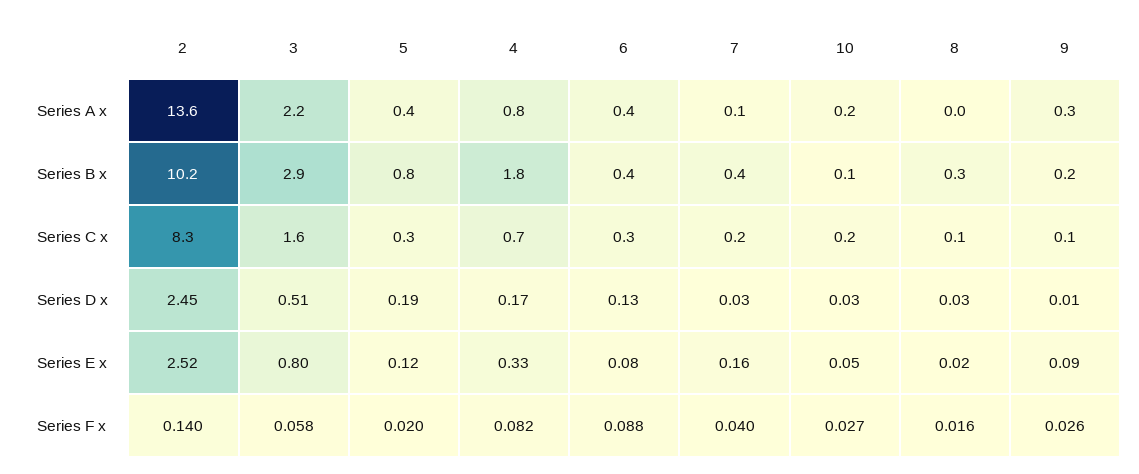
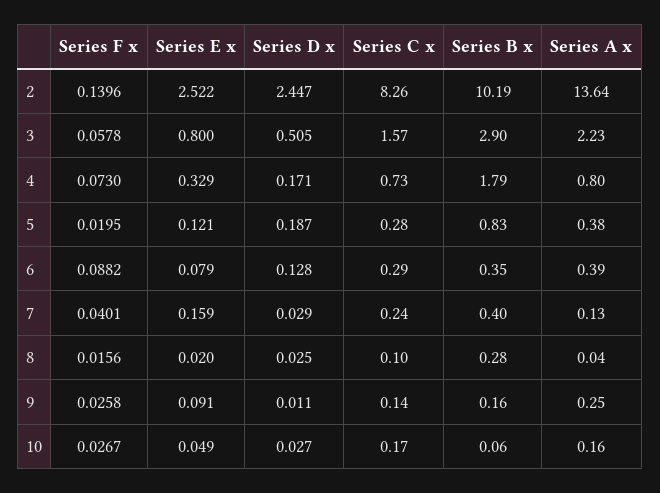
  {
    "2": {
      "Series A x": 13.64,
      "Series B x": 10.19,
      "Series C x": 8.26,
      "Series D x": 2.447,
      "Series E x": 2.522,
      "Series F x": 0.1396
    },
    "3": {
      "Series A x": 2.23,
      "Series B x": 2.9,
      "Series C x": 1.57,
      "Series D x": 0.505,
      "Series E x": 0.8,
      "Series F x": 0.0578
    },
    "5": {
      "Series A x": 0.38,
      "Series B x": 0.83,
      "Series C x": 0.28,
      "Series D x": 0.187,
      "Series E x": 0.121,
      "Series F x": 0.0195
    },
    "4": {
      "Series A x": 0.8,
      "Series B x": 1.79,
      "Series C x": 0.73,
      "Series D x": 0.171,
      "Series E x": 0.329,
-     "Series F x": 0.082
+     "Series F x": 0.073
    },
    "6": {
      "Series A x": 0.39,
      "Series B x": 0.35,
      "Series C x": 0.29,
      "Series D x": 0.128,
      "Series E x": 0.079,
      "Series F x": 0.0882
    },
    "7": {
      "Series A x": 0.13,
      "Series B x": 0.4,
      "Series C x": 0.24,
      "Series D x": 0.029,
      "Series E x": 0.159,
      "Series F x": 0.0401
    },
    "10": {
      "Series A x": 0.16,
      "Series B x": 0.06,
      "Series C x": 0.17,
      "Series D x": 0.027,
      "Series E x": 0.049,
      "Series F x": 0.0267
    },
    "8": {
      "Series A x": 0.04,
      "Series B x": 0.28,
      "Series C x": 0.1,
      "Series D x": 0.025,
      "Series E x": 0.02,
      "Series F x": 0.0156
    },
    "9": {
      "Series A x": 0.25,
      "Series B x": 0.16,
      "Series C x": 0.14,
      "Series D x": 0.011,
      "Series E x": 0.091,
      "Series F x": 0.0258
    }
  }

